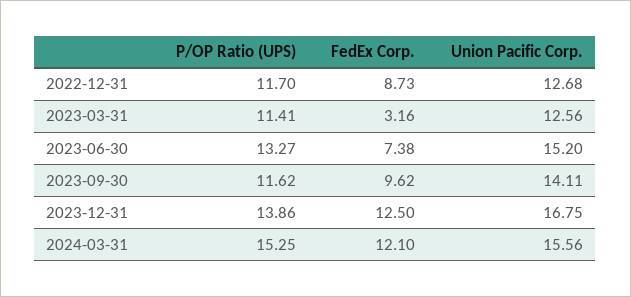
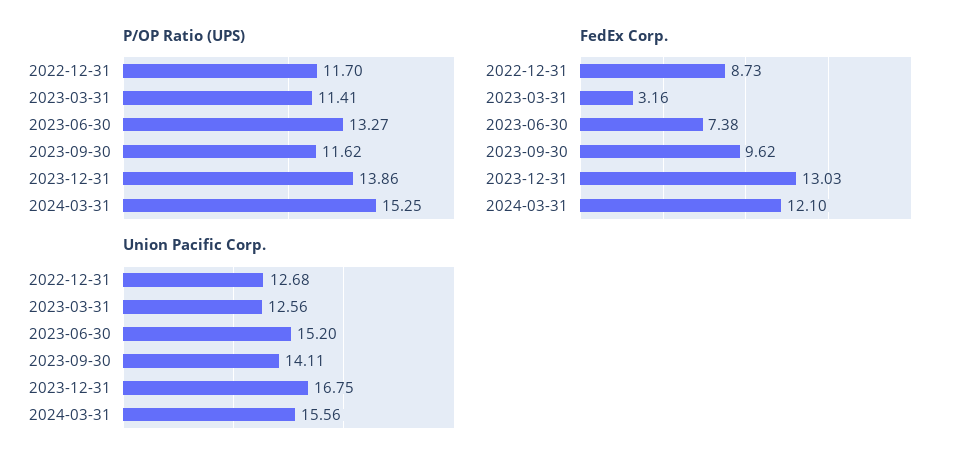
  {
    "P/OP Ratio (UPS)": {
      "2022-12-31": 11.7,
      "2023-03-31": 11.41,
      "2023-06-30": 13.27,
      "2023-09-30": 11.62,
      "2023-12-31": 13.86,
      "2024-03-31": 15.25
    },
    "FedEx Corp.": {
      "2022-12-31": 8.73,
      "2023-03-31": 3.16,
      "2023-06-30": 7.38,
      "2023-09-30": 9.62,
-     "2023-12-31": 12.5,
+     "2023-12-31": 13.03,
      "2024-03-31": 12.1
    },
    "Union Pacific Corp.": {
      "2022-12-31": 12.68,
      "2023-03-31": 12.56,
      "2023-06-30": 15.2,
      "2023-09-30": 14.11,
      "2023-12-31": 16.75,
      "2024-03-31": 15.56
    }
  }

